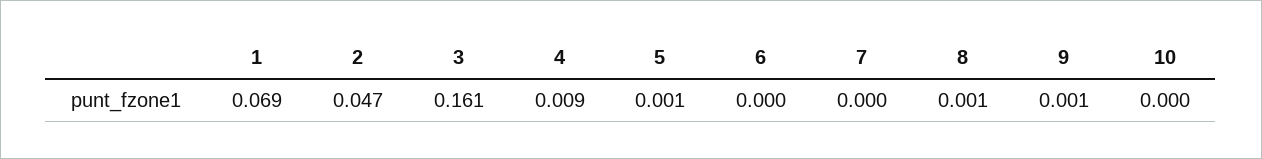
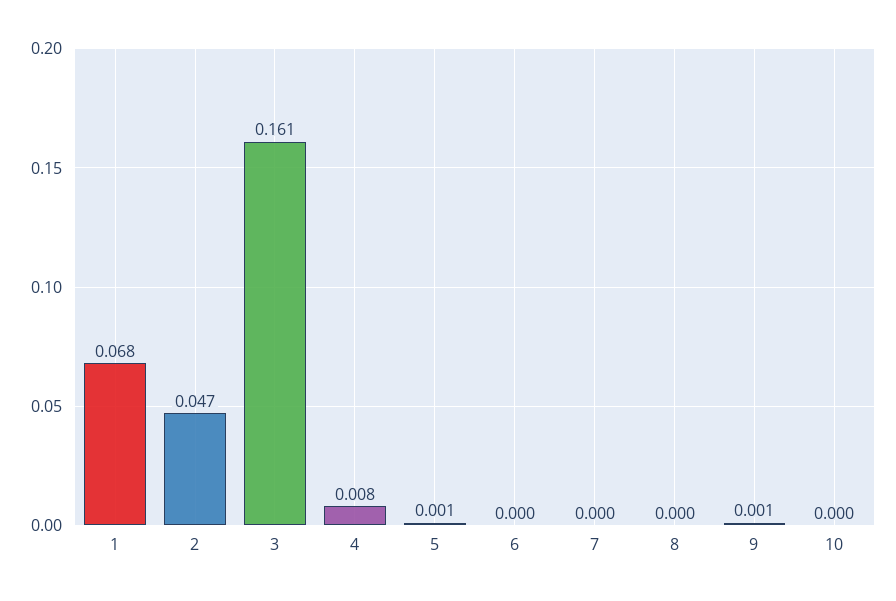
  {
-   "1": 0.069,
+   "1": 0.068,
    "2": 0.047,
    "3": 0.161,
-   "4": 0.009,
+   "4": 0.008,
    "5": 0.001,
    "6": 0,
    "7": 0,
-   "8": 0.001,
+   "8": 0,
    "9": 0.001,
    "10": 0
  }

